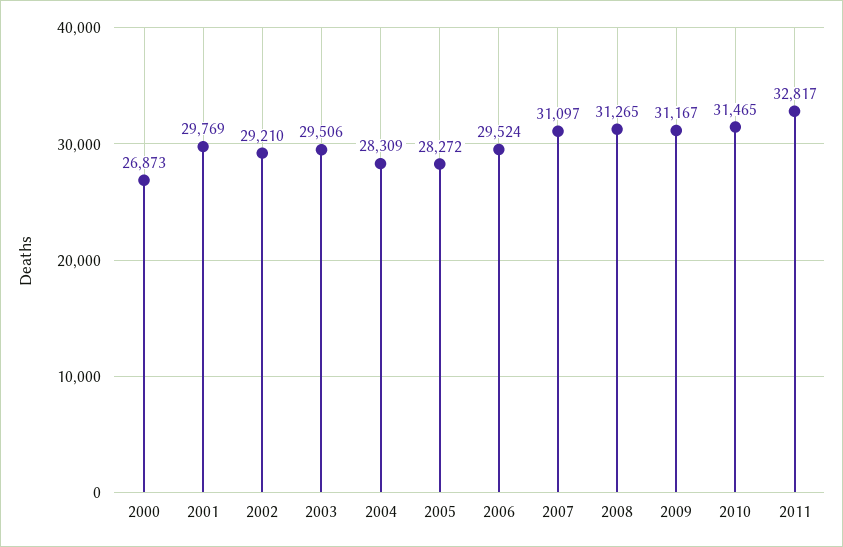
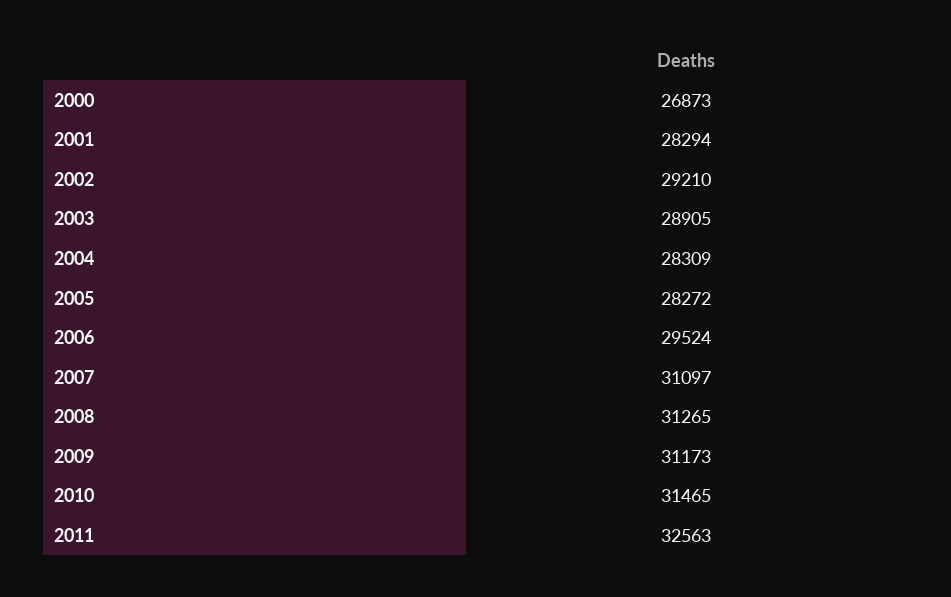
  {
    "2000": 26873,
-   "2001": 29769,
+   "2001": 28294,
    "2002": 29210,
-   "2003": 29506,
+   "2003": 28905,
    "2004": 28309,
    "2005": 28272,
    "2006": 29524,
    "2007": 31097,
    "2008": 31265,
-   "2009": 31167,
+   "2009": 31173,
    "2010": 31465,
-   "2011": 32817
+   "2011": 32563
  }

